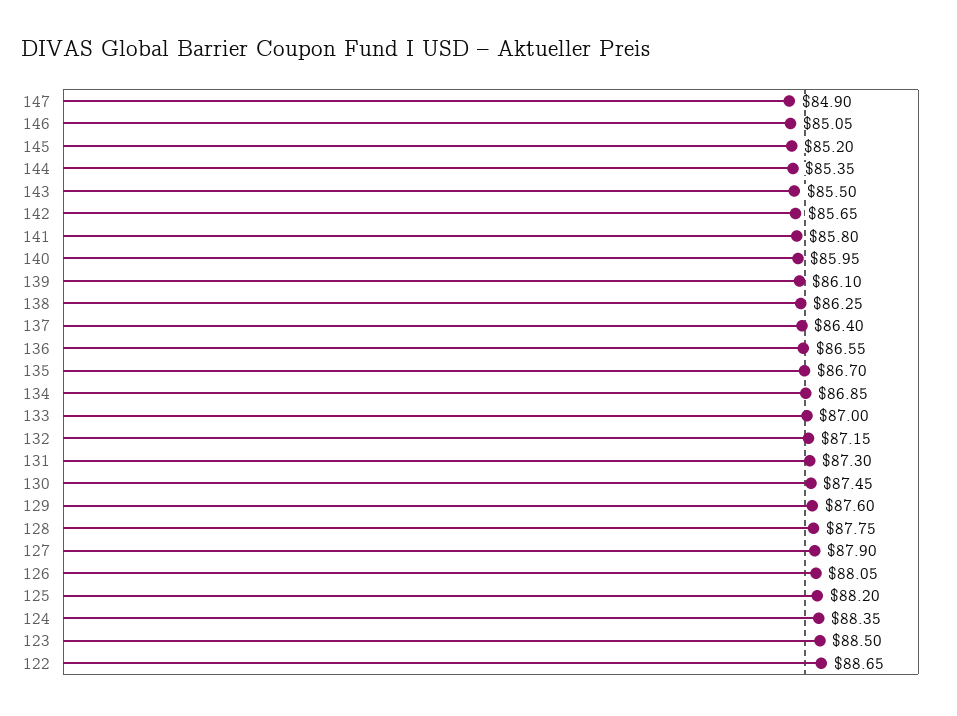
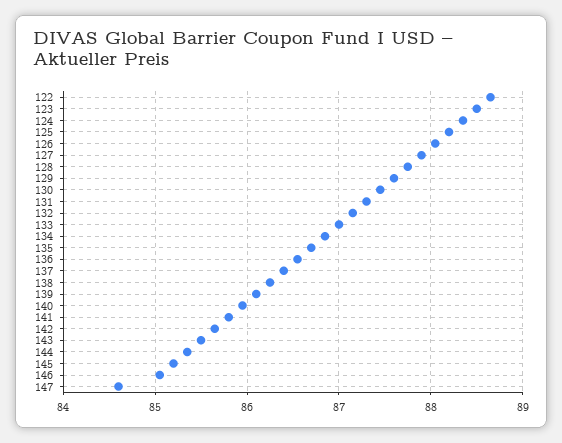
  {
-   "147": 84.9,
+   "147": 84.6,
    "146": 85.05,
    "145": 85.2,
    "144": 85.35,
    "143": 85.5,
    "142": 85.65,
    "141": 85.8,
    "140": 85.95,
    "139": 86.1,
    "138": 86.25,
    "137": 86.4,
    "136": 86.55,
    "135": 86.7,
    "134": 86.85,
    "133": 87,
    "132": 87.15,
    "131": 87.3,
    "130": 87.45,
    "129": 87.6,
    "128": 87.75,
    "127": 87.9,
    "126": 88.05,
    "125": 88.2,
    "124": 88.35,
    "123": 88.5,
    "122": 88.65
  }

